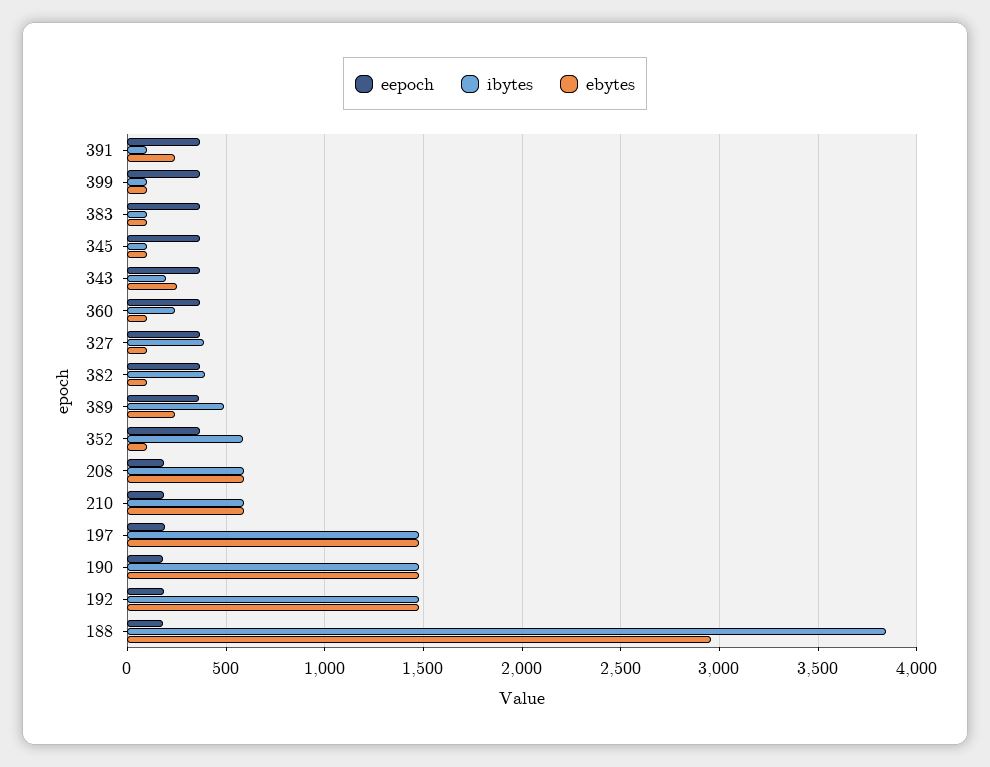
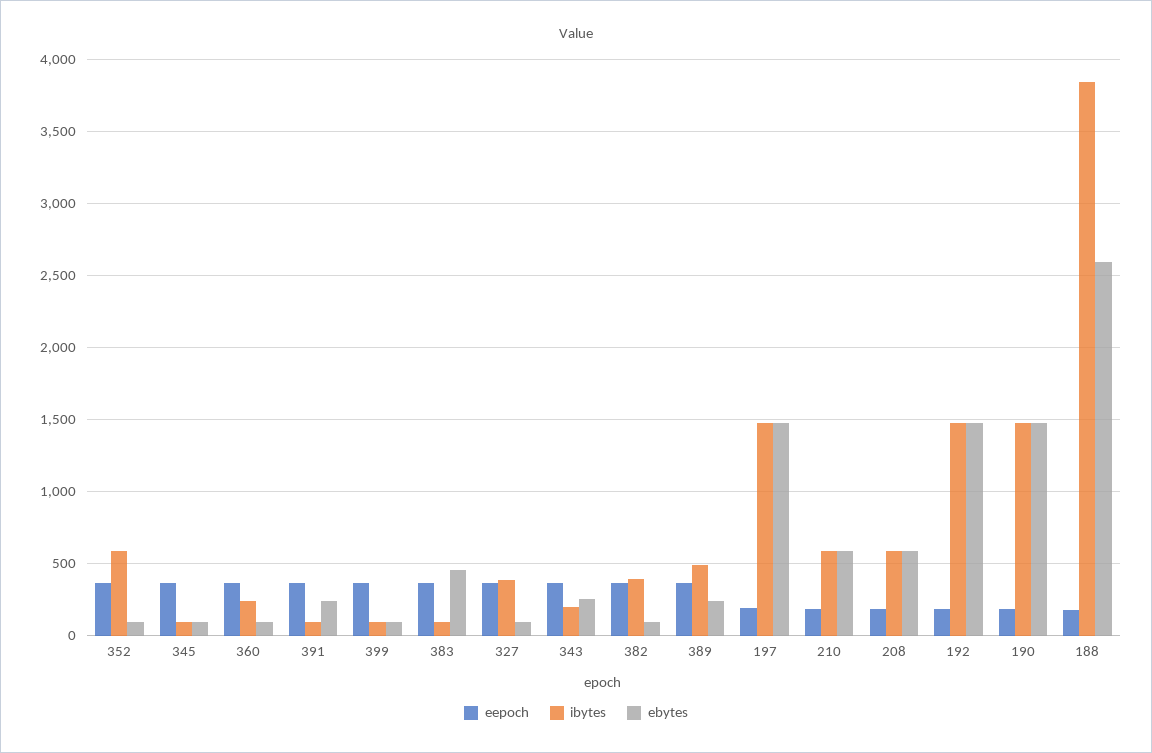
  {
    "eepoch": {
      "391": 350,
      "399": 350,
      "383": 350,
      "345": 350,
      "343": 350,
      "360": 350,
      "327": 350,
      "382": 350,
      "389": 350,
      "352": 350,
      "208": 200,
      "210": 200,
      "197": 200,
      "190": 200,
      "192": 200,
      "188": 200
    },
    "ibytes": {
      "391": 100,
      "399": 100,
      "383": 100,
      "345": 100,
      "343": 200,
      "360": 250,
      "327": 400,
      "382": 400,
      "389": 500,
      "352": 600,
      "208": 600,
      "210": 600,
      "197": 1500,
      "190": 1500,
      "192": 1500,
      "188": 3850
    },
    "ebytes": {
      "391": 250,
      "399": 100,
-     "383": 100,
+     "383": 450,
      "345": 100,
      "343": 250,
      "360": 100,
      "327": 100,
      "382": 100,
      "389": 250,
      "352": 100,
      "208": 600,
      "210": 600,
      "197": 1500,
      "190": 1500,
      "192": 1500,
-     "188": 2950
+     "188": 2600
    }
  }

